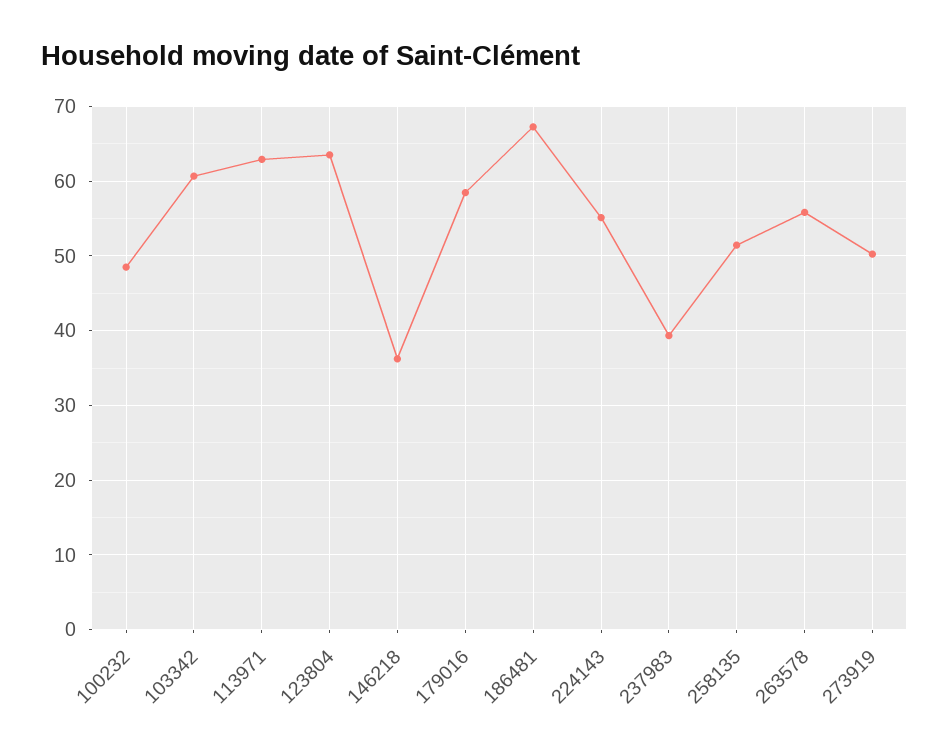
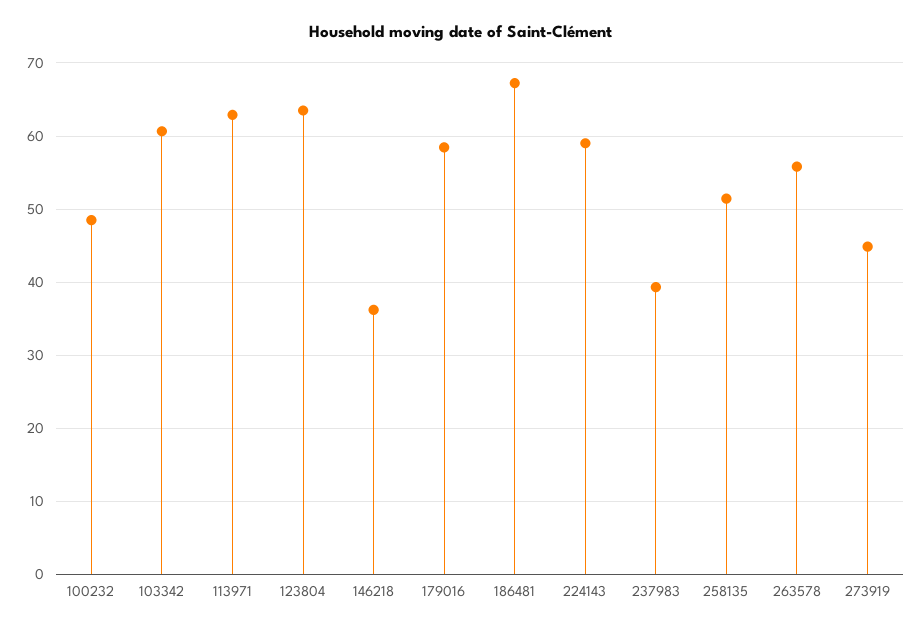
  {
    "100232": 48,
    "103342": 61,
    "113971": 63,
    "123804": 63,
    "146218": 36,
    "179016": 58,
    "186481": 67,
-   "224143": 55,
+   "224143": 59,
    "237983": 39,
    "258135": 51,
    "263578": 56,
-   "273919": 50
+   "273919": 45
  }

